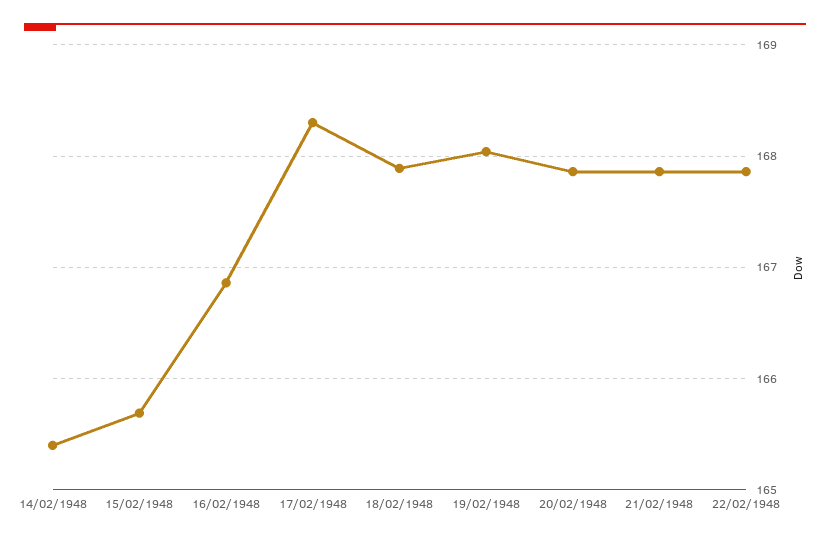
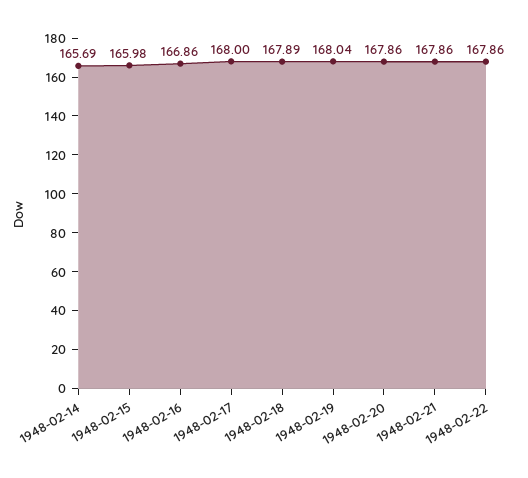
  {
-   "14/02/1948": 165.4,
+   "14/02/1948": 165.69,
-   "15/02/1948": 165.7,
+   "15/02/1948": 165.98,
    "16/02/1948": 166.86,
-   "17/02/1948": 168.3,
+   "17/02/1948": 168,
    "18/02/1948": 167.89,
    "19/02/1948": 168.04,
    "20/02/1948": 167.86,
    "21/02/1948": 167.86,
    "22/02/1948": 167.86
  }

